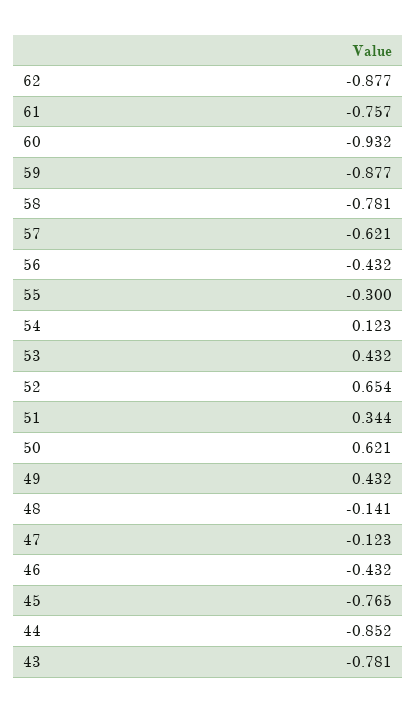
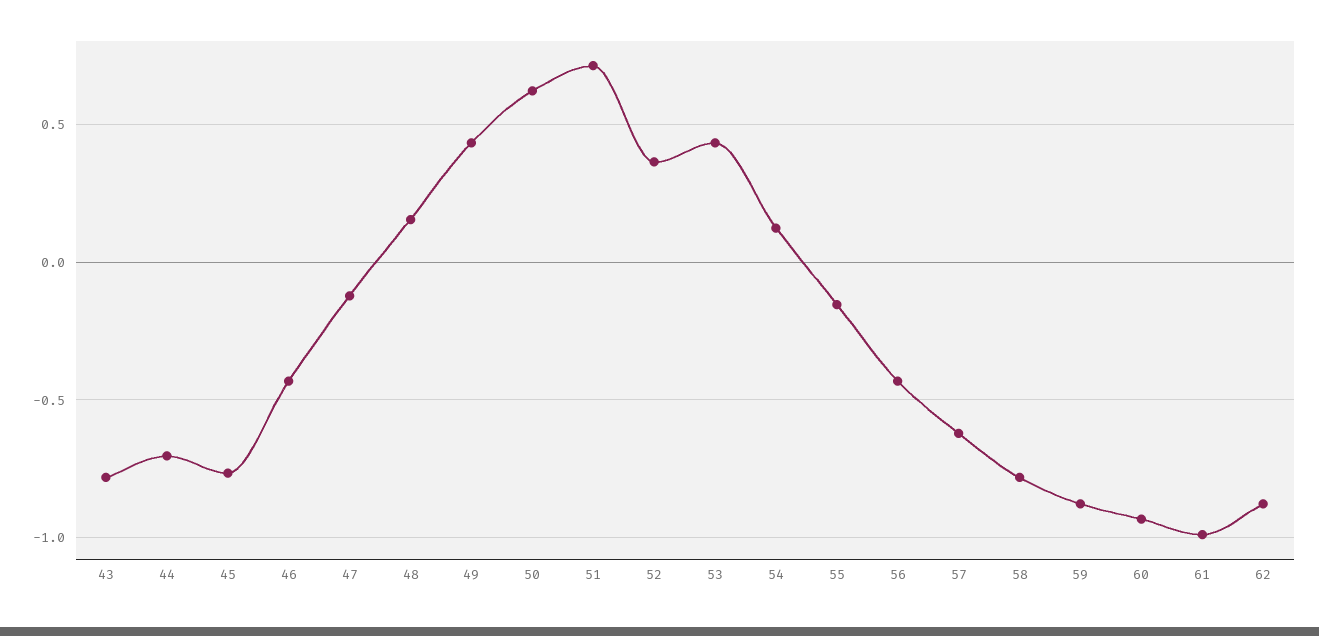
  {
    "62": -0.877,
-   "61": -0.757,
+   "61": -1,
    "60": -0.932,
    "59": -0.877,
    "58": -0.781,
    "57": -0.621,
    "56": -0.432,
-   "55": -0.3,
+   "55": -0.15,
    "54": 0.123,
    "53": 0.432,
-   "52": 0.654,
+   "52": 0.35,
-   "51": 0.344,
+   "51": 0.7,
    "50": 0.621,
    "49": 0.432,
-   "48": -0.141,
+   "48": 0.15,
    "47": -0.123,
    "46": -0.432,
    "45": -0.765,
-   "44": -0.852,
+   "44": -0.7,
    "43": -0.781
  }

